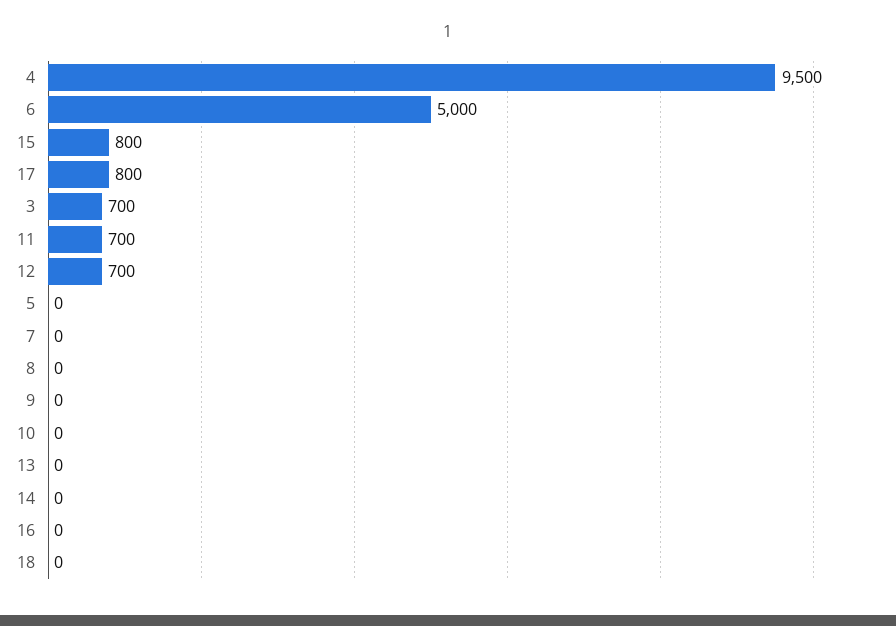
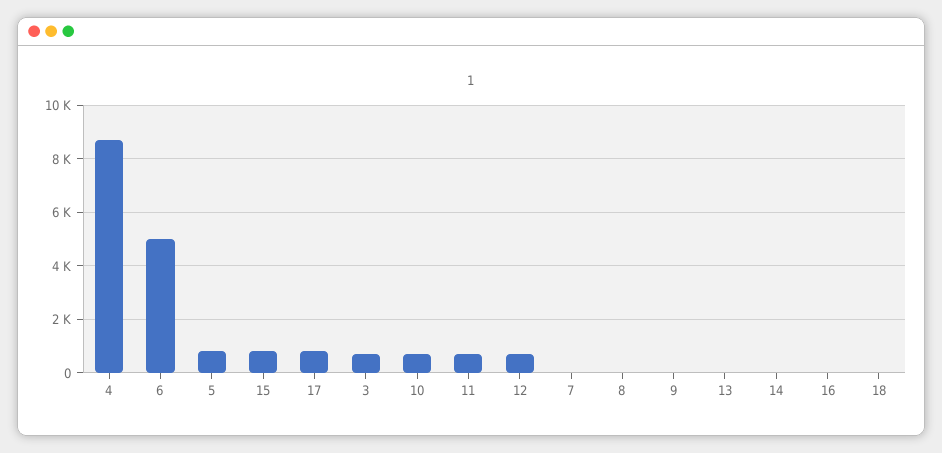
  {
-   "4": 9500,
+   "4": 8750,
    "6": 5000,
    "15": 800,
    "17": 800,
    "3": 700,
    "11": 700,
    "12": 700,
-   "5": 0,
+   "5": 750,
    "7": 0,
    "8": 0,
    "9": 0,
-   "10": 0,
+   "10": 750,
    "13": 0,
    "14": 0,
    "16": 0,
    "18": 0
  }

